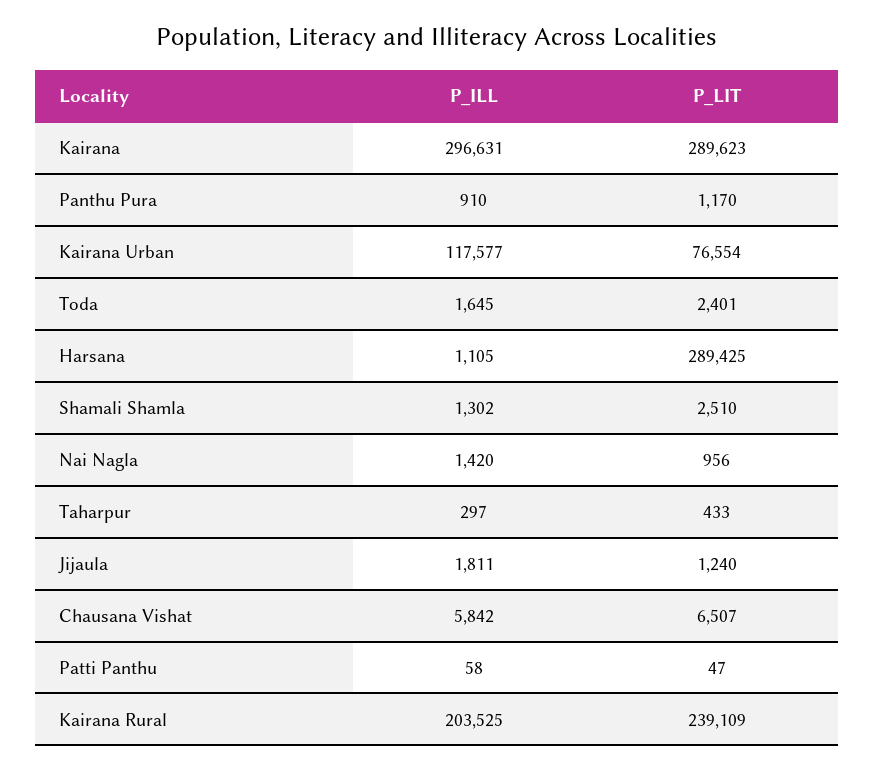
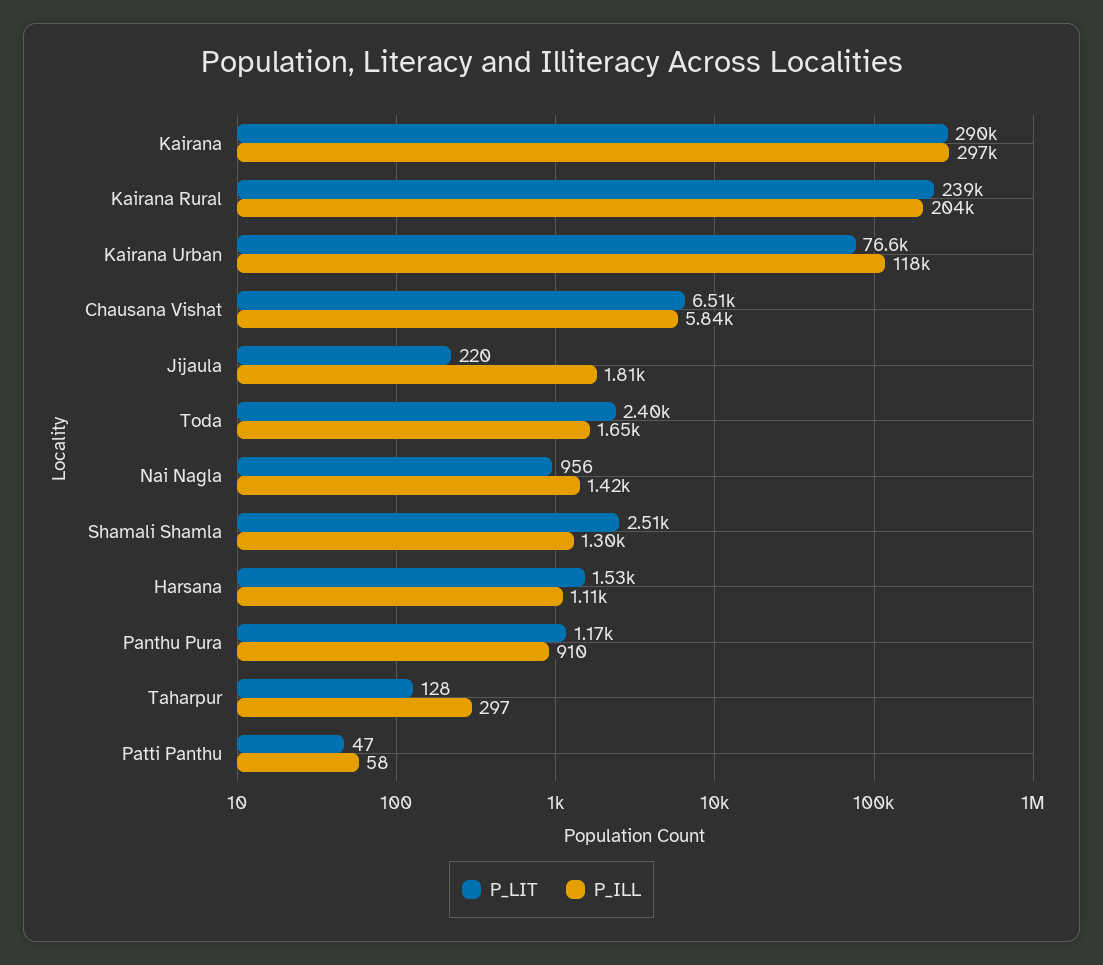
  {
    "P_ILL": {
      "Kairana": 296631,
      "Panthu Pura": 910,
      "Kairana Urban": 117577,
      "Toda": 1645,
      "Harsana": 1105,
      "Shamali Shamla": 1302,
      "Nai Nagla": 1420,
      "Taharpur": 297,
      "Jijaula": 1811,
      "Chausana Vishat": 5842,
      "Patti Panthu": 58,
      "Kairana Rural": 203525
    },
    "P_LIT": {
      "Kairana": 289623,
      "Panthu Pura": 1170,
      "Kairana Urban": 76554,
      "Toda": 2401,
-     "Harsana": 289425,
+     "Harsana": 1530,
      "Shamali Shamla": 2510,
      "Nai Nagla": 956,
-     "Taharpur": 433,
+     "Taharpur": 128,
-     "Jijaula": 1240,
+     "Jijaula": 220,
      "Chausana Vishat": 6507,
      "Patti Panthu": 47,
      "Kairana Rural": 239109
    }
  }

